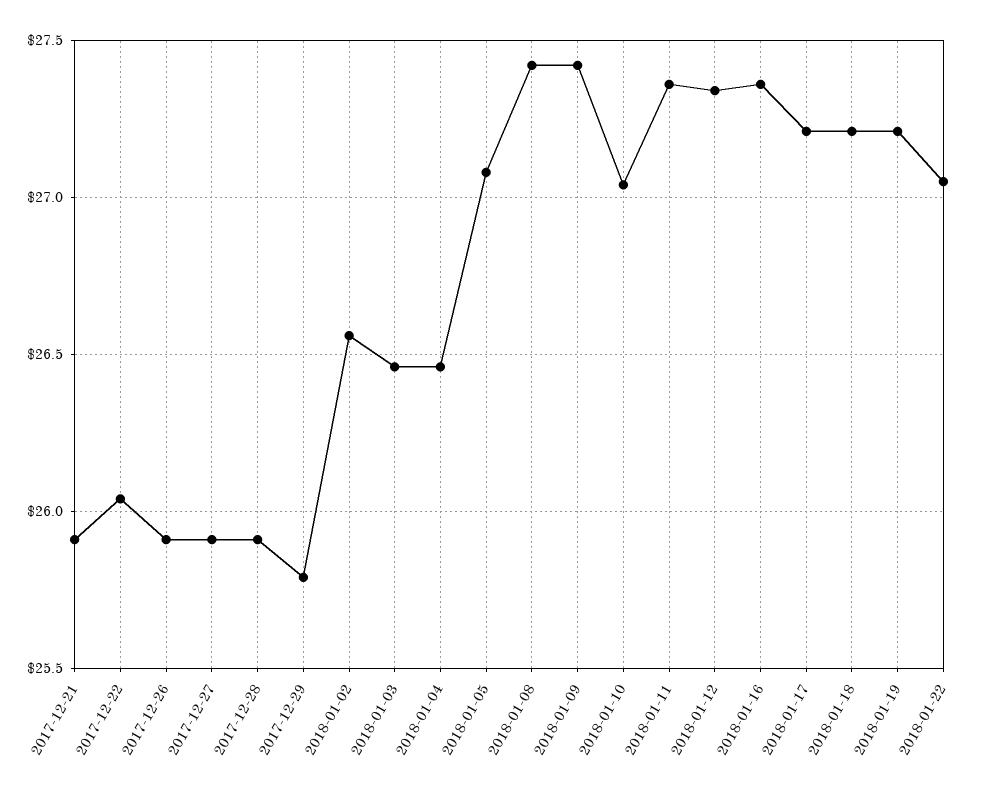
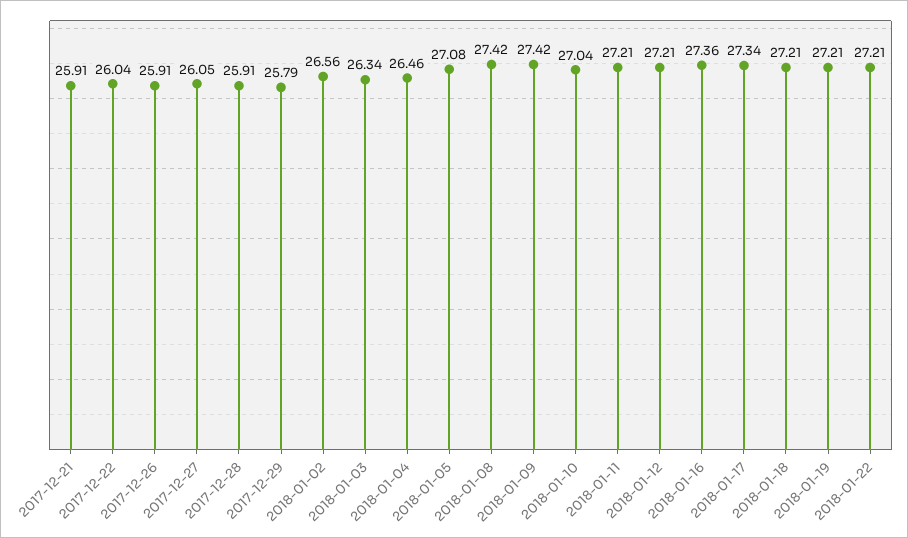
  {
    "2017-12-21": 25.91,
    "2017-12-22": 26.04,
    "2017-12-26": 25.91,
-   "2017-12-27": 25.9,
+   "2017-12-27": 26.05,
    "2017-12-28": 25.91,
    "2017-12-29": 25.79,
    "2018-01-02": 26.56,
-   "2018-01-03": 26.45,
+   "2018-01-03": 26.34,
    "2018-01-04": 26.46,
    "2018-01-05": 27.08,
    "2018-01-08": 27.42,
    "2018-01-09": 27.42,
    "2018-01-10": 27.04,
-   "2018-01-11": 27.35,
+   "2018-01-11": 27.21,
-   "2018-01-12": 27.35,
+   "2018-01-12": 27.21,
    "2018-01-16": 27.36,
-   "2018-01-17": 27.2,
+   "2018-01-17": 27.34,
    "2018-01-18": 27.21,
    "2018-01-19": 27.21,
-   "2018-01-22": 27.05
+   "2018-01-22": 27.21
  }

